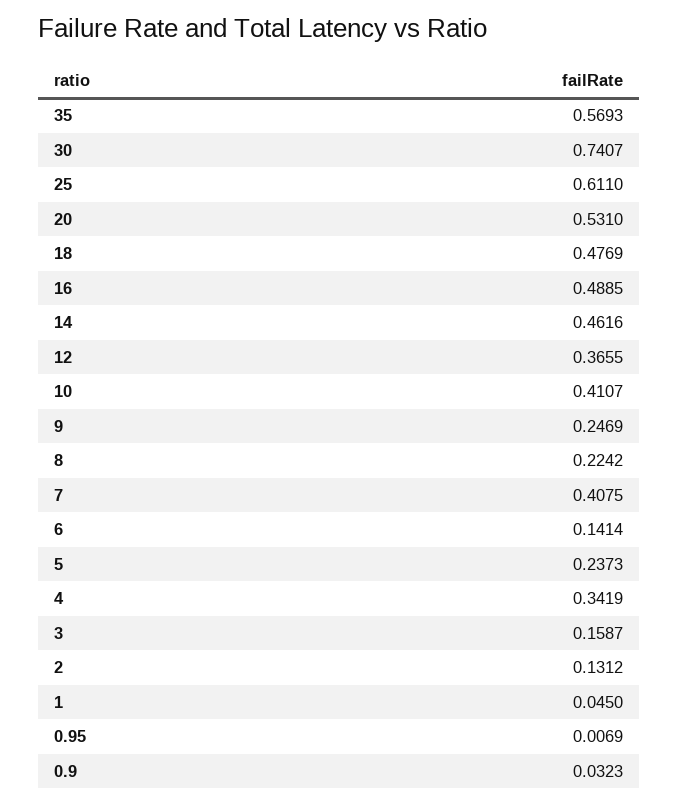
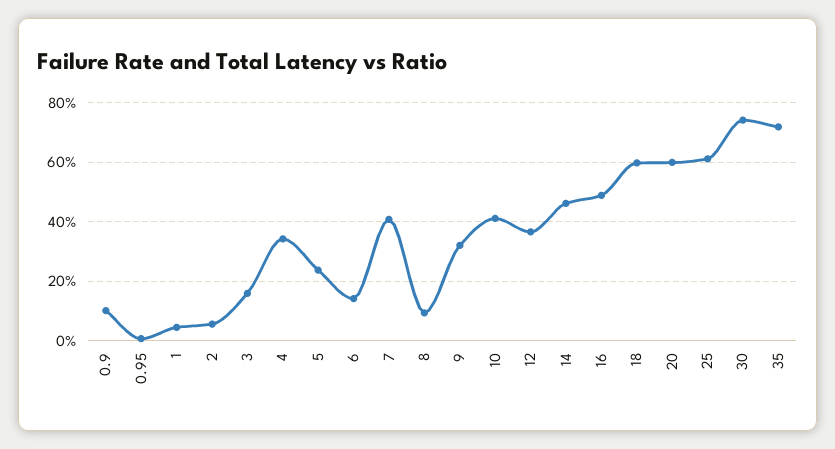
  {
-   "35": 0.5693,
+   "35": 0.725,
    "30": 0.7407,
    "25": 0.611,
-   "20": 0.531,
+   "20": 0.6,
-   "18": 0.4769,
+   "18": 0.6,
    "16": 0.4885,
    "14": 0.4616,
    "12": 0.3655,
    "10": 0.4107,
-   "9": 0.2469,
+   "9": 0.325,
-   "8": 0.2242,
+   "8": 0.1,
    "7": 0.4075,
    "6": 0.1414,
    "5": 0.2373,
    "4": 0.3419,
    "3": 0.1587,
-   "2": 0.1312,
+   "2": 0.05,
    "1": 0.045,
    "0.95": 0.0069,
-   "0.9": 0.0323
+   "0.9": 0.1
  }

